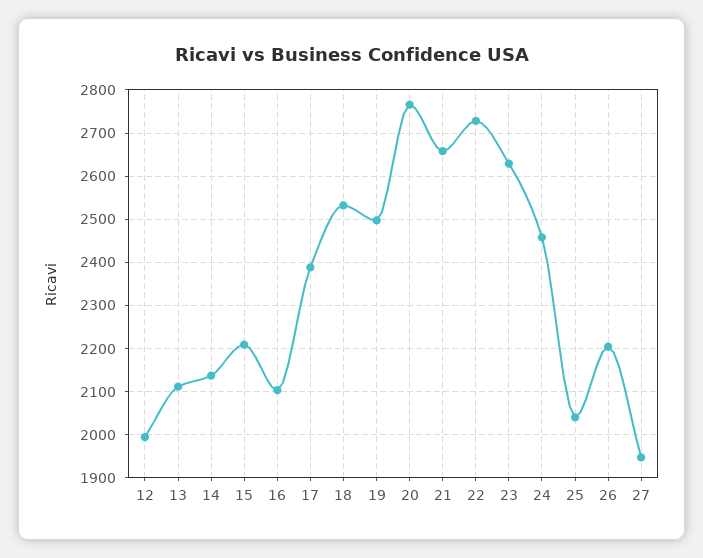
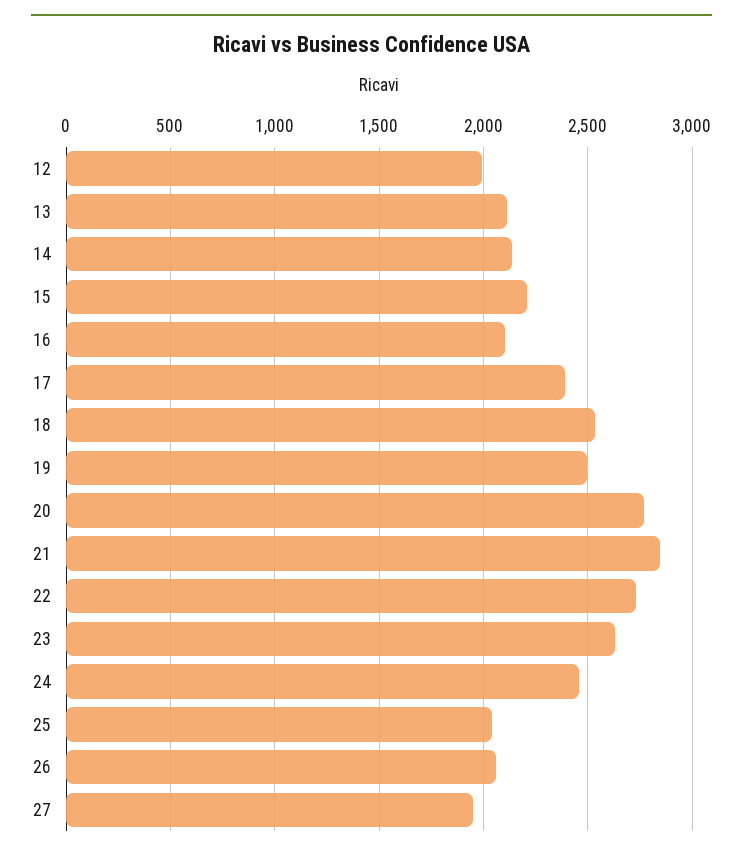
  {
    "12": 2000,
    "13": 2120,
    "14": 2140,
    "15": 2200,
    "16": 2100,
    "17": 2380,
    "18": 2540,
    "19": 2500,
    "20": 2760,
-   "21": 2660,
+   "21": 2850,
    "22": 2720,
    "23": 2620,
    "24": 2460,
    "25": 2040,
-   "26": 2200,
+   "26": 2050,
    "27": 1940
  }

